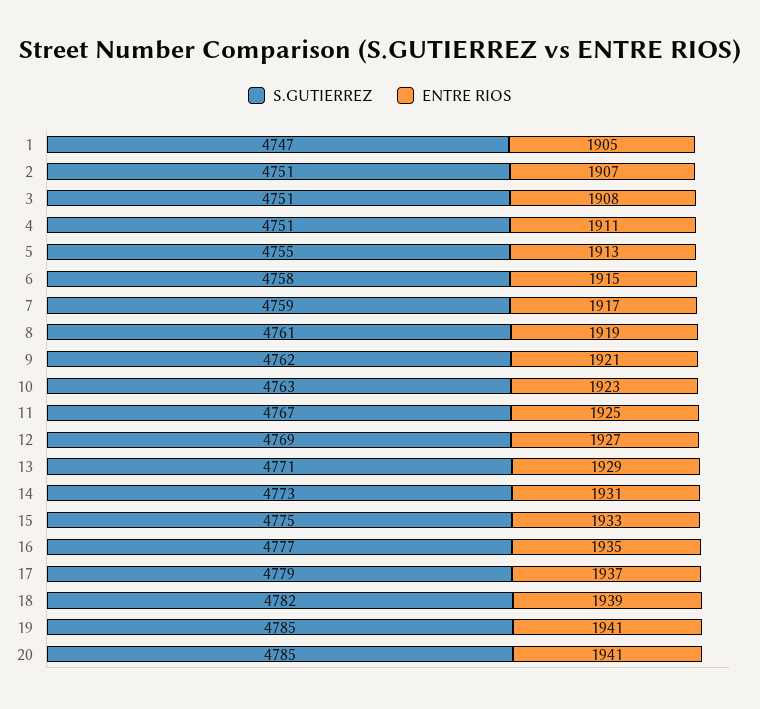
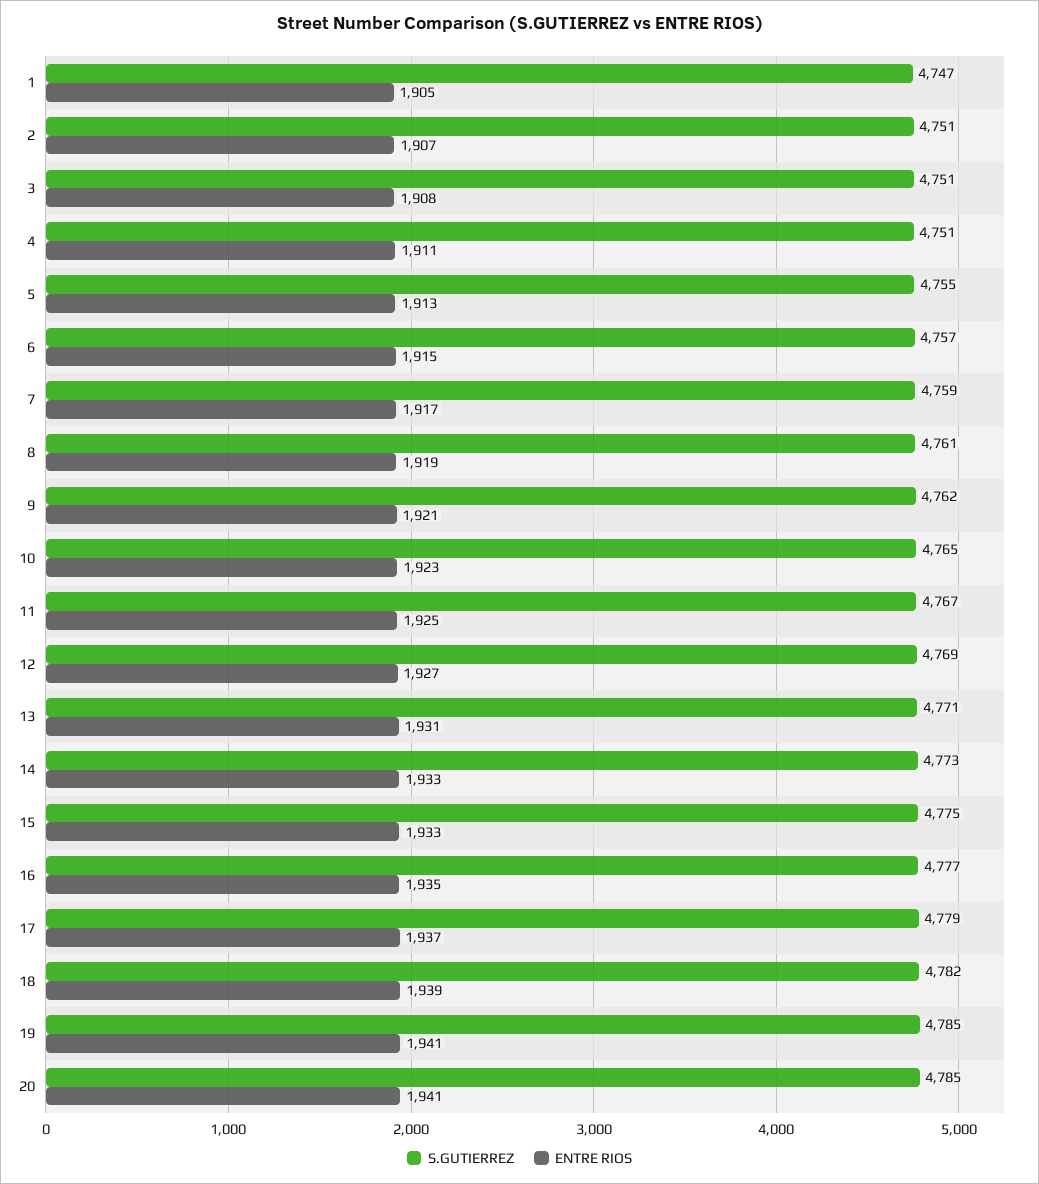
  {
    "S.GUTIERREZ": {
      "1": 4747,
      "2": 4751,
      "3": 4751,
      "4": 4751,
      "5": 4755,
-     "6": 4758,
+     "6": 4757,
      "7": 4759,
      "8": 4761,
      "9": 4762,
-     "10": 4763,
+     "10": 4765,
      "11": 4767,
      "12": 4769,
      "13": 4771,
      "14": 4773,
      "15": 4775,
      "16": 4777,
      "17": 4779,
      "18": 4782,
      "19": 4785,
      "20": 4785
    },
    "ENTRE RIOS": {
      "1": 1905,
      "2": 1907,
      "3": 1908,
      "4": 1911,
      "5": 1913,
      "6": 1915,
      "7": 1917,
      "8": 1919,
      "9": 1921,
      "10": 1923,
      "11": 1925,
      "12": 1927,
-     "13": 1929,
+     "13": 1931,
-     "14": 1931,
+     "14": 1933,
      "15": 1933,
      "16": 1935,
      "17": 1937,
      "18": 1939,
      "19": 1941,
      "20": 1941
    }
  }

